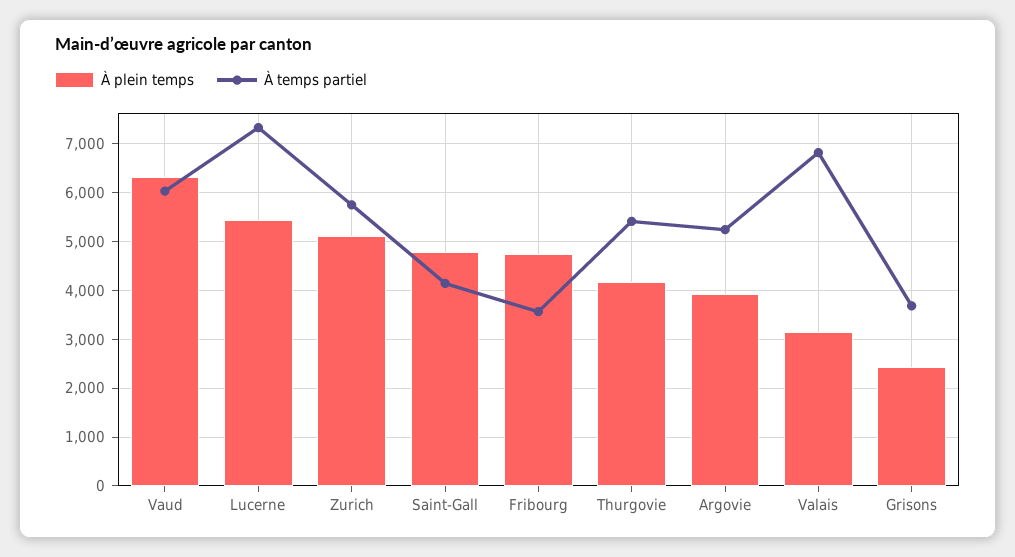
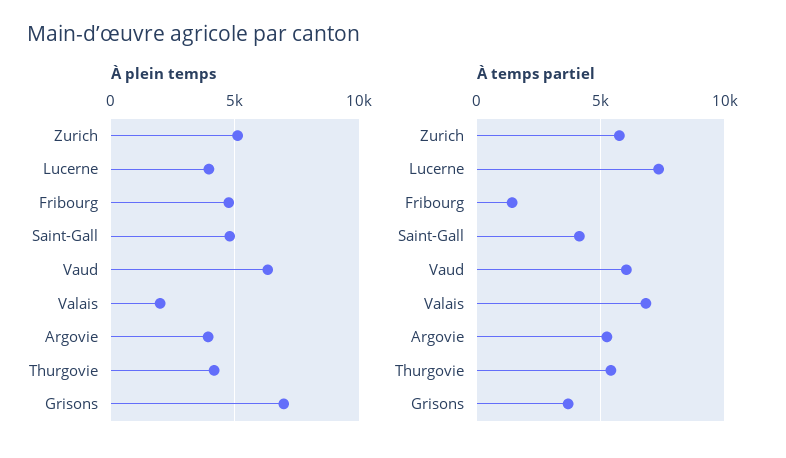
  {
    "À plein temps": {
      "Vaud": 6400,
-     "Lucerne": 5400,
+     "Lucerne": 4000,
      "Zurich": 5200,
      "Saint-Gall": 4800,
      "Fribourg": 4800,
      "Thurgovie": 4200,
      "Argovie": 4000,
-     "Valais": 3200,
+     "Valais": 2000,
-     "Grisons": 2400
+     "Grisons": 7000
    },
    "À temps partiel": {
      "Vaud": 6000,
      "Lucerne": 7400,
      "Zurich": 5800,
      "Saint-Gall": 4200,
-     "Fribourg": 3600,
+     "Fribourg": 1500,
      "Thurgovie": 5400,
      "Argovie": 5200,
      "Valais": 6800,
      "Grisons": 3600
    }
  }

